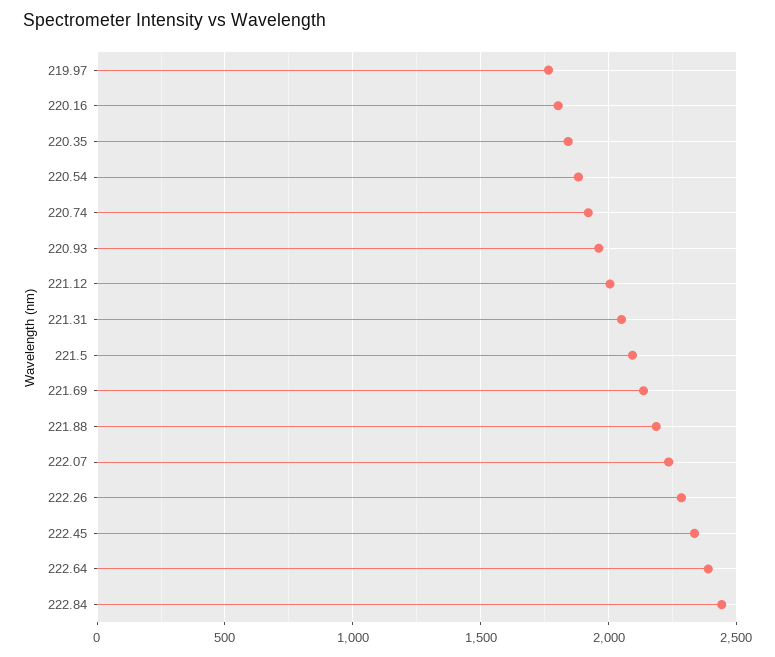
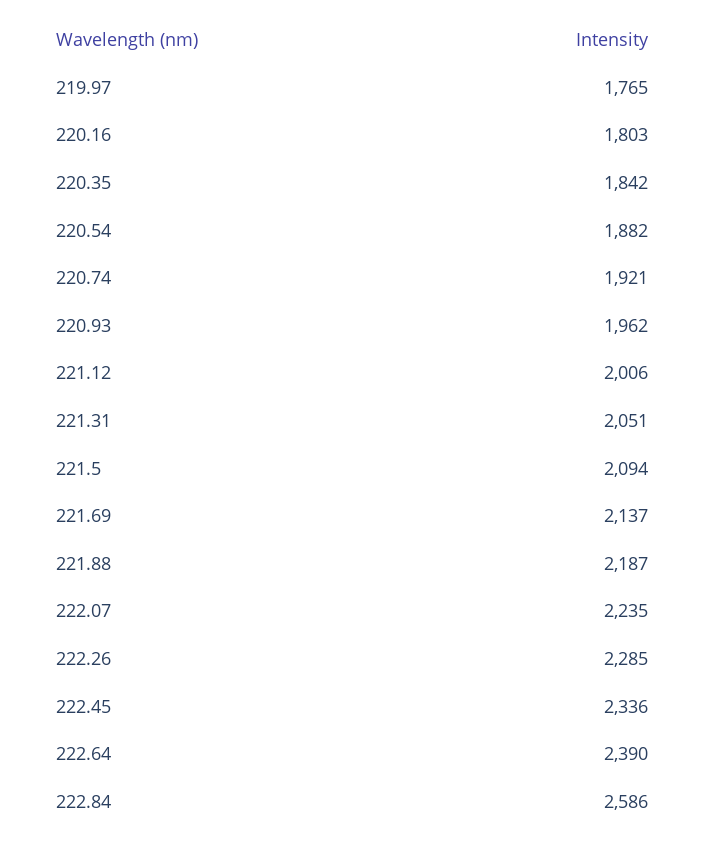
  {
    "219.97": 1765,
    "220.16": 1803,
    "220.35": 1842,
    "220.54": 1882,
    "220.74": 1921,
    "220.93": 1962,
    "221.12": 2006,
    "221.31": 2051,
    "221.5": 2094,
    "221.69": 2137,
    "221.88": 2187,
    "222.07": 2235,
    "222.26": 2285,
    "222.45": 2336,
    "222.64": 2390,
-   "222.84": 2450
+   "222.84": 2586
  }

